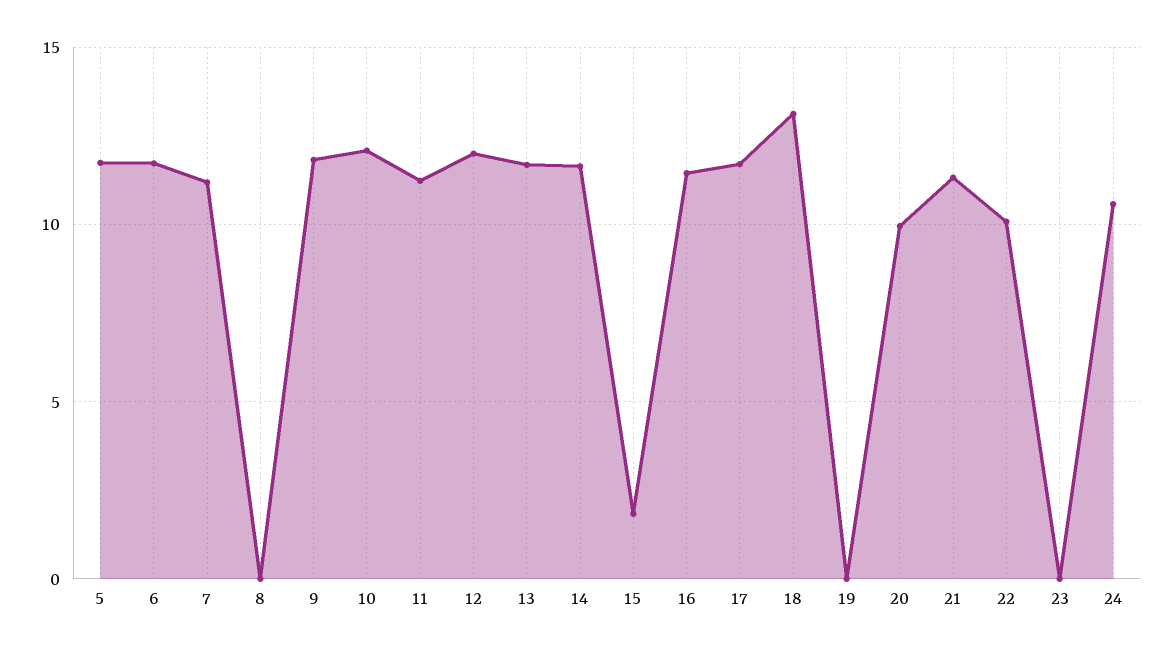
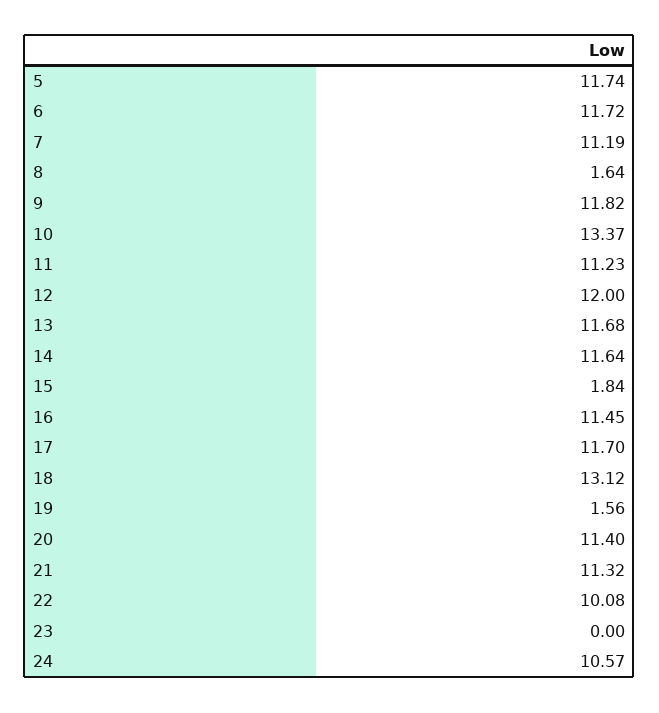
  {
    "5": 11.74,
    "6": 11.72,
    "7": 11.19,
-   "8": 0,
+   "8": 1.64,
    "9": 11.82,
-   "10": 12,
+   "10": 13.37,
    "11": 11.23,
    "12": 12,
    "13": 11.68,
    "14": 11.64,
    "15": 1.84,
    "16": 11.45,
    "17": 11.7,
    "18": 13.12,
-   "19": 0,
+   "19": 1.56,
-   "20": 10,
+   "20": 11.4,
    "21": 11.32,
    "22": 10.08,
    "23": 0,
    "24": 10.57
  }

